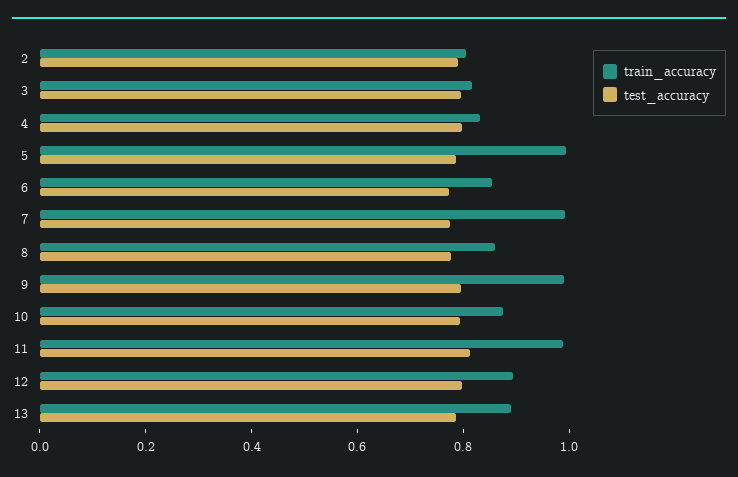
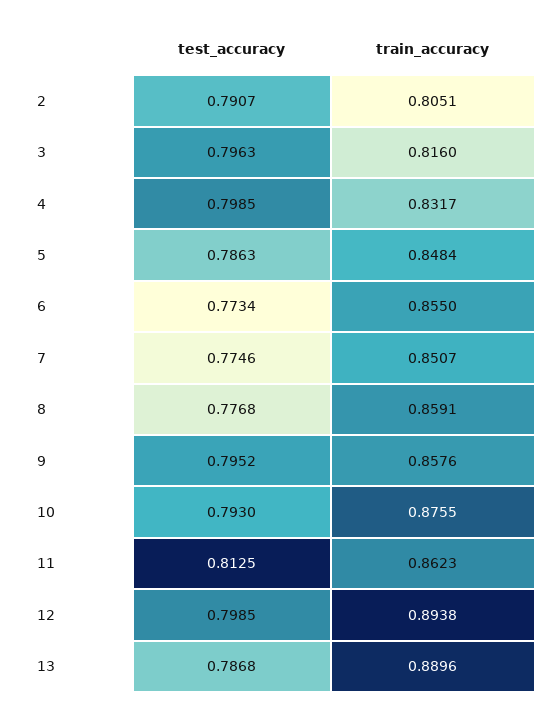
  {
    "train_accuracy": {
      "2": 0.8051,
      "3": 0.816,
      "4": 0.8317,
-     "5": 1,
+     "5": 0.8484,
      "6": 0.855,
-     "7": 1,
+     "7": 0.8507,
      "8": 0.8591,
-     "9": 1,
+     "9": 0.8576,
      "10": 0.8755,
-     "11": 1,
+     "11": 0.8623,
      "12": 0.8938,
      "13": 0.8896
    },
    "test_accuracy": {
      "2": 0.7907,
      "3": 0.7963,
      "4": 0.7985,
      "5": 0.7863,
      "6": 0.7734,
      "7": 0.7746,
      "8": 0.7768,
      "9": 0.7952,
      "10": 0.793,
      "11": 0.8125,
      "12": 0.7985,
      "13": 0.7868
    }
  }

